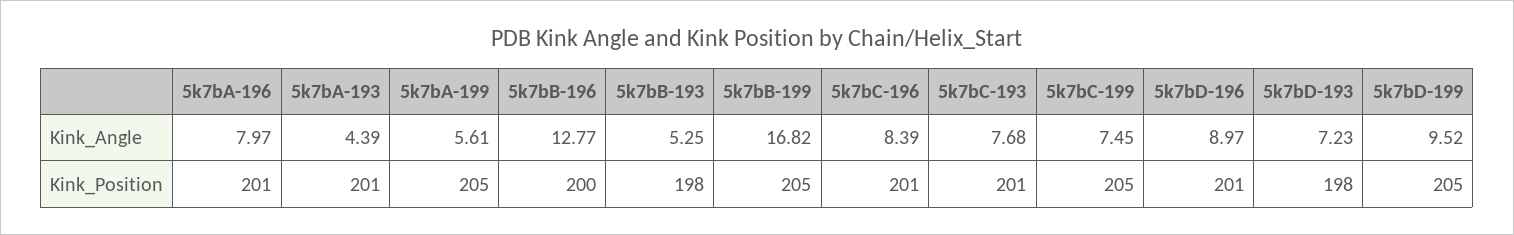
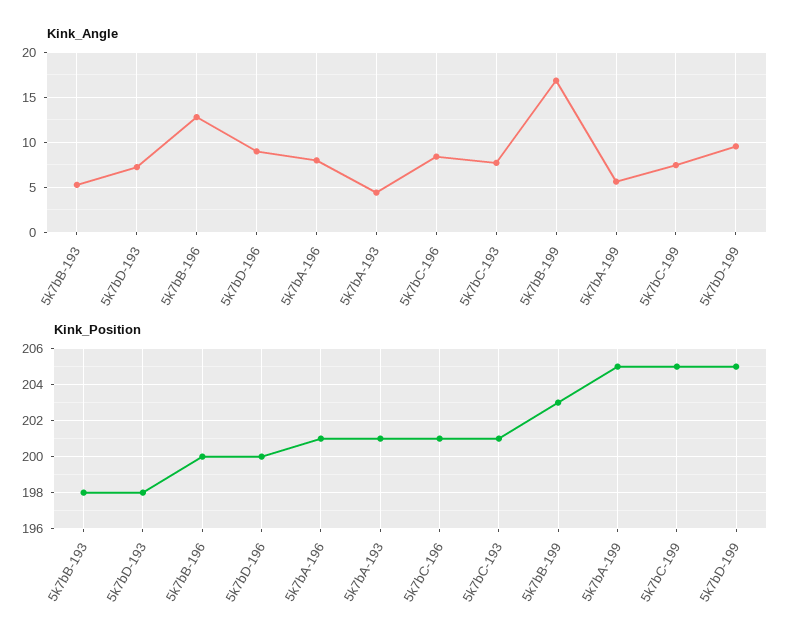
  {
    "Kink_Angle": {
      "5k7bA-196": 7.97,
      "5k7bA-193": 4.39,
      "5k7bA-199": 5.61,
      "5k7bB-196": 12.77,
      "5k7bB-193": 5.25,
      "5k7bB-199": 16.82,
      "5k7bC-196": 8.39,
      "5k7bC-193": 7.68,
      "5k7bC-199": 7.45,
      "5k7bD-196": 8.97,
      "5k7bD-193": 7.23,
      "5k7bD-199": 9.52
    },
    "Kink_Position": {
      "5k7bA-196": 201,
      "5k7bA-193": 201,
      "5k7bA-199": 205,
      "5k7bB-196": 200,
      "5k7bB-193": 198,
-     "5k7bB-199": 205,
+     "5k7bB-199": 203,
      "5k7bC-196": 201,
      "5k7bC-193": 201,
      "5k7bC-199": 205,
-     "5k7bD-196": 201,
+     "5k7bD-196": 200,
      "5k7bD-193": 198,
      "5k7bD-199": 205
    }
  }

